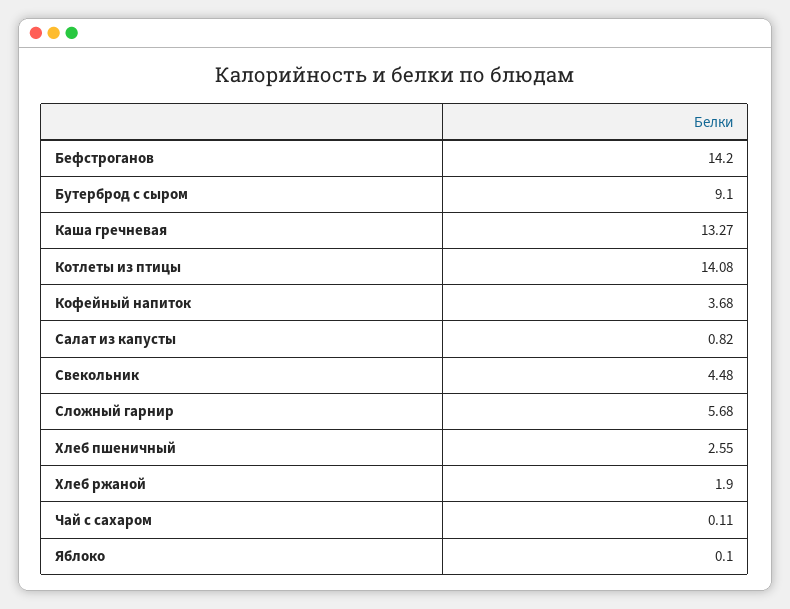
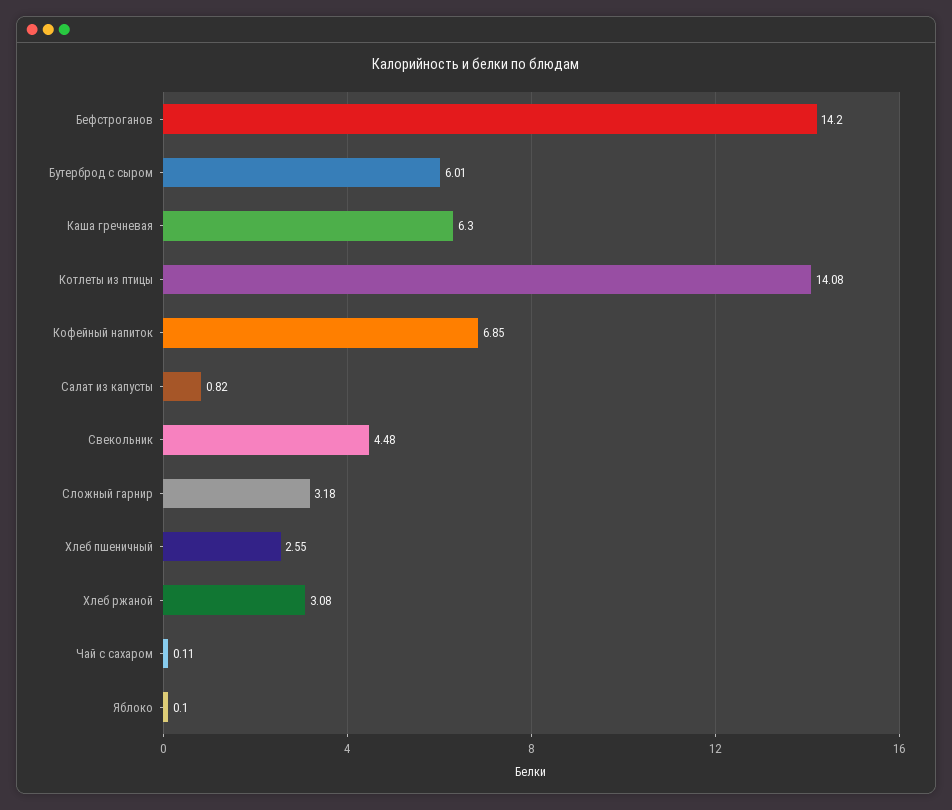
  {
    "Бефстроганов": 14.2,
-   "Бутерброд с сыром": 9.1,
+   "Бутерброд с сыром": 6.01,
-   "Каша гречневая": 13.27,
+   "Каша гречневая": 6.3,
    "Котлеты из птицы": 14.08,
-   "Кофейный напиток": 3.68,
+   "Кофейный напиток": 6.85,
    "Салат из капусты": 0.82,
    "Свекольник": 4.48,
-   "Сложный гарнир": 5.68,
+   "Сложный гарнир": 3.18,
    "Хлеб пшеничный": 2.55,
-   "Хлеб ржаной": 1.9,
+   "Хлеб ржаной": 3.08,
    "Чай с сахаром": 0.11,
    "Яблоко": 0.1
  }

